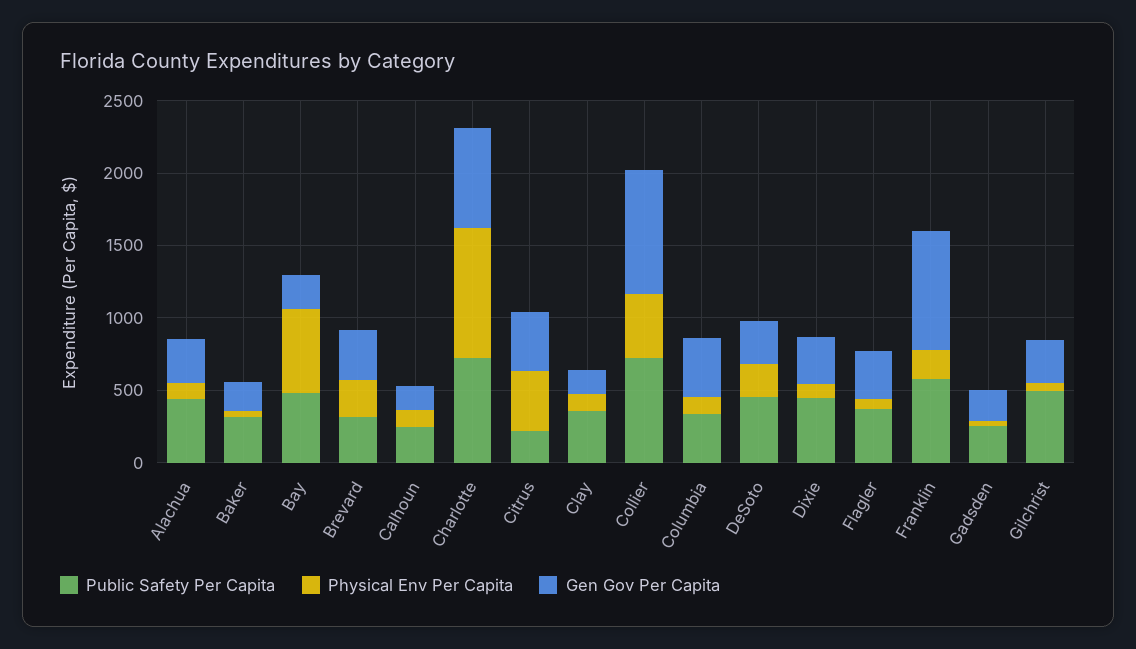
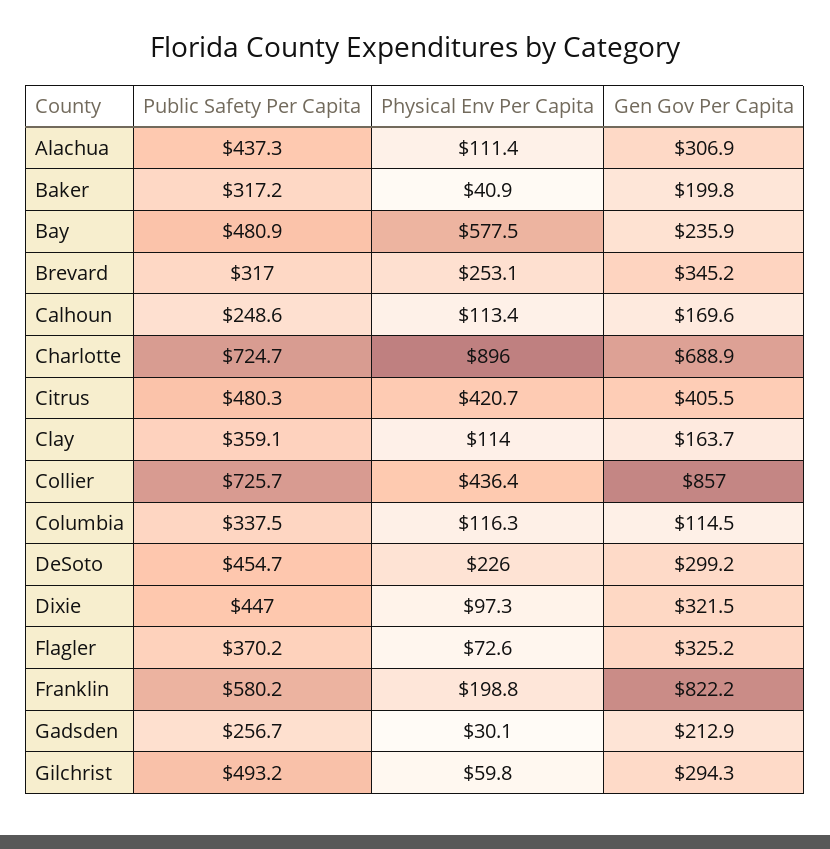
  {
    "Public Safety Per Capita": {
      "Alachua": 437.3,
      "Baker": 317.2,
      "Bay": 480.9,
      "Brevard": 317,
      "Calhoun": 248.6,
      "Charlotte": 724.7,
-     "Citrus": 200,
+     "Citrus": 480.3,
      "Clay": 359.1,
      "Collier": 725.7,
      "Columbia": 337.5,
      "DeSoto": 454.7,
      "Dixie": 447,
      "Flagler": 370.2,
      "Franklin": 580.2,
      "Gadsden": 256.7,
      "Gilchrist": 493.2
    },
    "Physical Env Per Capita": {
      "Alachua": 111.4,
      "Baker": 40.9,
      "Bay": 577.5,
      "Brevard": 253.1,
      "Calhoun": 113.4,
      "Charlotte": 896,
      "Citrus": 420.7,
      "Clay": 114,
      "Collier": 436.4,
      "Columbia": 116.3,
      "DeSoto": 226,
      "Dixie": 97.3,
      "Flagler": 72.6,
      "Franklin": 198.8,
      "Gadsden": 30.1,
      "Gilchrist": 59.8
    },
    "Gen Gov Per Capita": {
      "Alachua": 306.9,
      "Baker": 199.8,
      "Bay": 235.9,
      "Brevard": 345.2,
      "Calhoun": 169.6,
      "Charlotte": 688.9,
      "Citrus": 405.5,
      "Clay": 163.7,
      "Collier": 857,
-     "Columbia": 400,
+     "Columbia": 114.5,
      "DeSoto": 299.2,
      "Dixie": 321.5,
      "Flagler": 325.2,
      "Franklin": 822.2,
      "Gadsden": 212.9,
      "Gilchrist": 294.3
    }
  }

